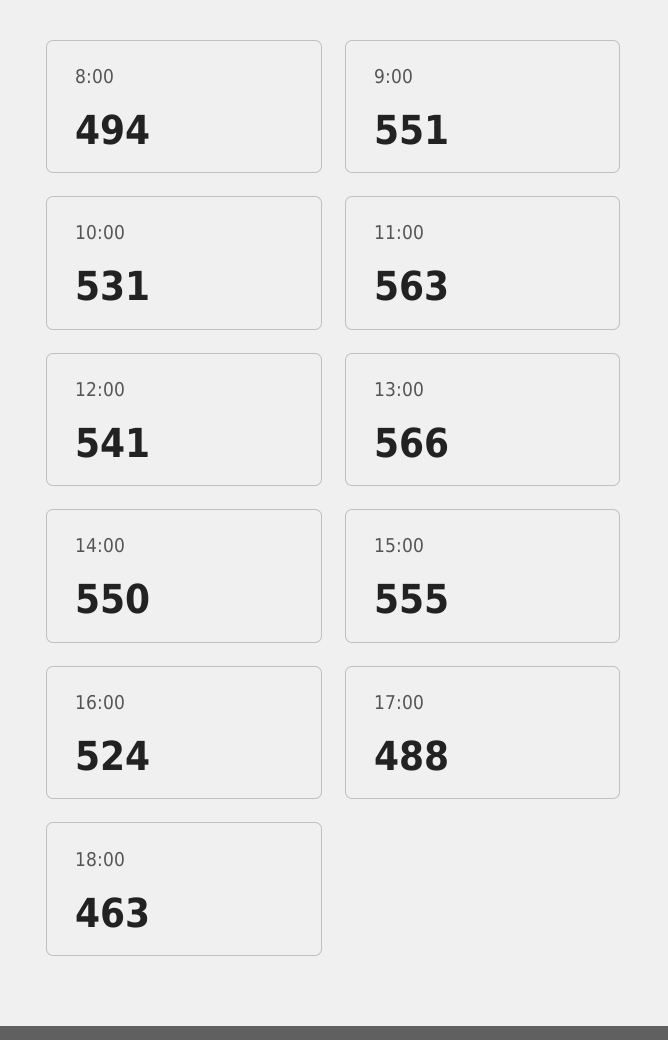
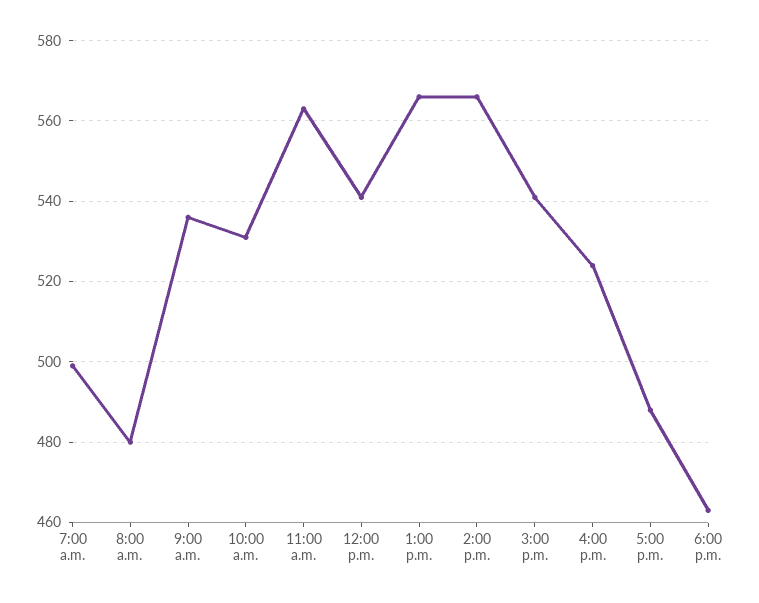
  {
-   "8:00": 494,
+   "8:00": 480,
-   "9:00": 551,
+   "9:00": 535,
    "10:00": 531,
    "11:00": 563,
    "12:00": 541,
    "13:00": 566,
-   "14:00": 550,
+   "14:00": 565,
-   "15:00": 555,
+   "15:00": 540,
    "16:00": 524,
    "17:00": 488,
-   "18:00": 463
+   "18:00": 463,
+   "7:00 a.m.": 500
  }

